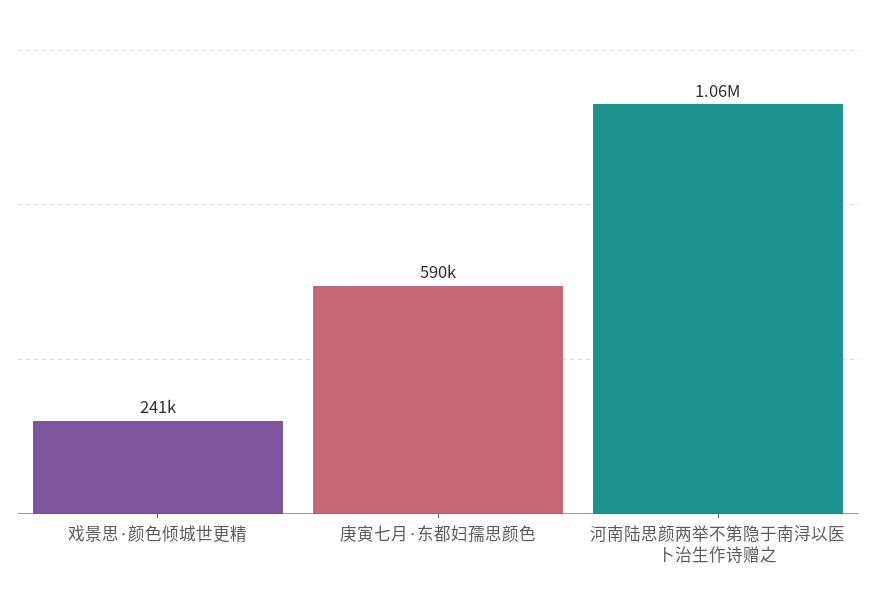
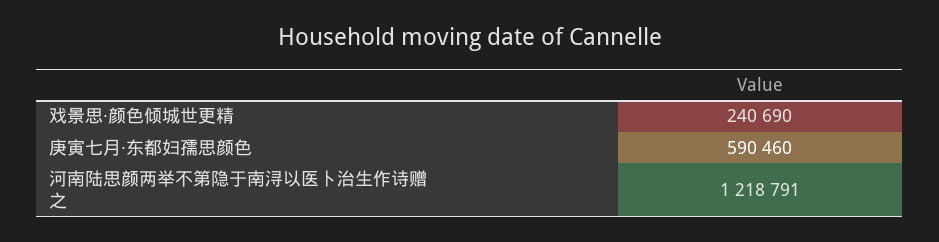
  {
    "戏景思·颜色倾城世更精": 240690,
    "庚寅七月·东都妇孺思颜色": 590460,
-   "河南陆思颜两举不第隐于南浔以医卜治生作诗赠之": 1060000
+   "河南陆思颜两举不第隐于南浔以医卜治生作诗赠之": 1218791
  }

